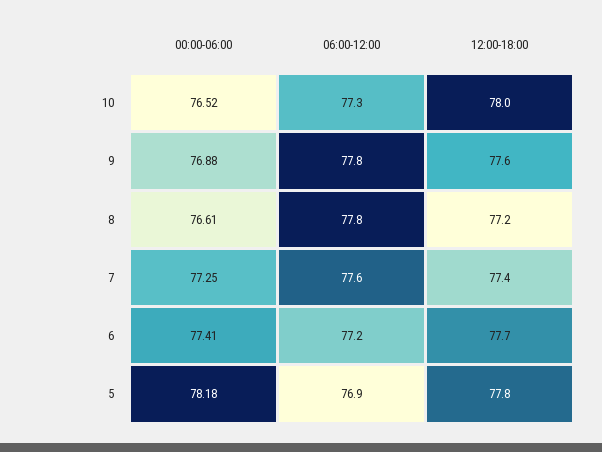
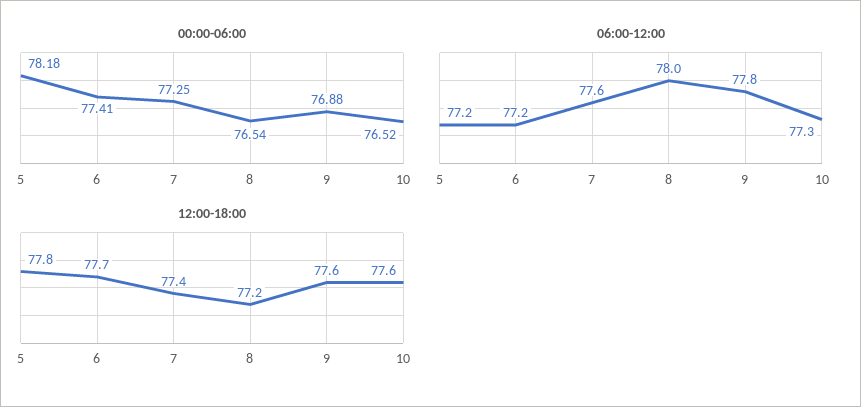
  {
    "00:00-06:00": {
      "10": 76.52,
      "9": 76.88,
-     "8": 76.61,
+     "8": 76.54,
      "7": 77.25,
      "6": 77.41,
      "5": 78.18
    },
    "06:00-12:00": {
      "10": 77.3,
      "9": 77.8,
-     "8": 77.8,
+     "8": 78,
      "7": 77.6,
      "6": 77.2,
-     "5": 76.9
+     "5": 77.2
    },
    "12:00-18:00": {
-     "10": 78,
+     "10": 77.6,
      "9": 77.6,
      "8": 77.2,
      "7": 77.4,
      "6": 77.7,
      "5": 77.8
    }
  }

